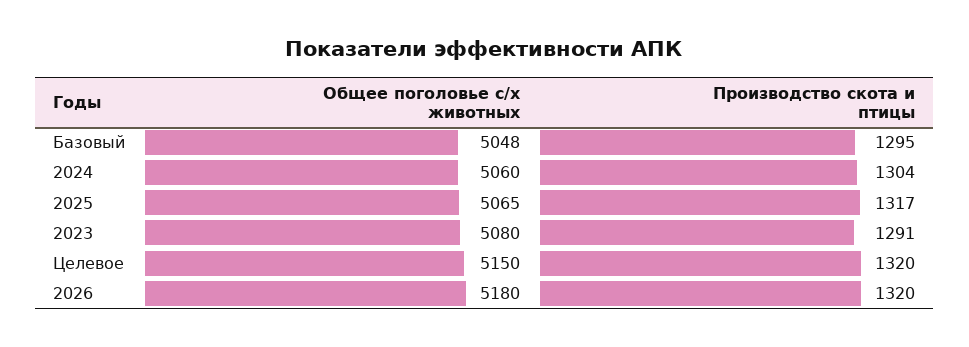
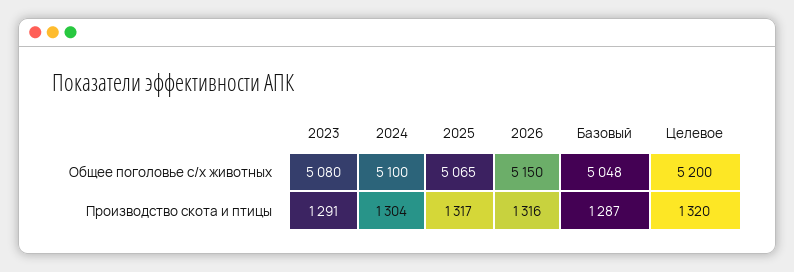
  {
    "Общее поголовье с/х животных": {
      "Базовый": 5048,
-     "2024": 5060,
+     "2024": 5100,
      "2025": 5065,
      "2023": 5080,
-     "Целевое": 5150,
+     "Целевое": 5200,
-     "2026": 5180
+     "2026": 5150
    },
    "Производство скота и птицы": {
-     "Базовый": 1295,
+     "Базовый": 1287,
      "2024": 1304,
      "2025": 1317,
      "2023": 1291,
      "Целевое": 1320,
-     "2026": 1320
+     "2026": 1316
    }
  }

